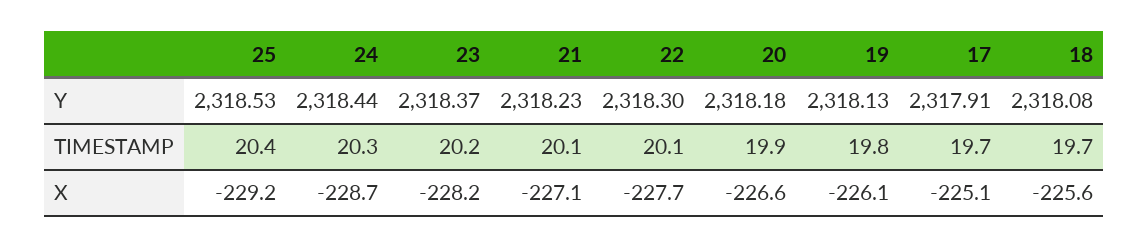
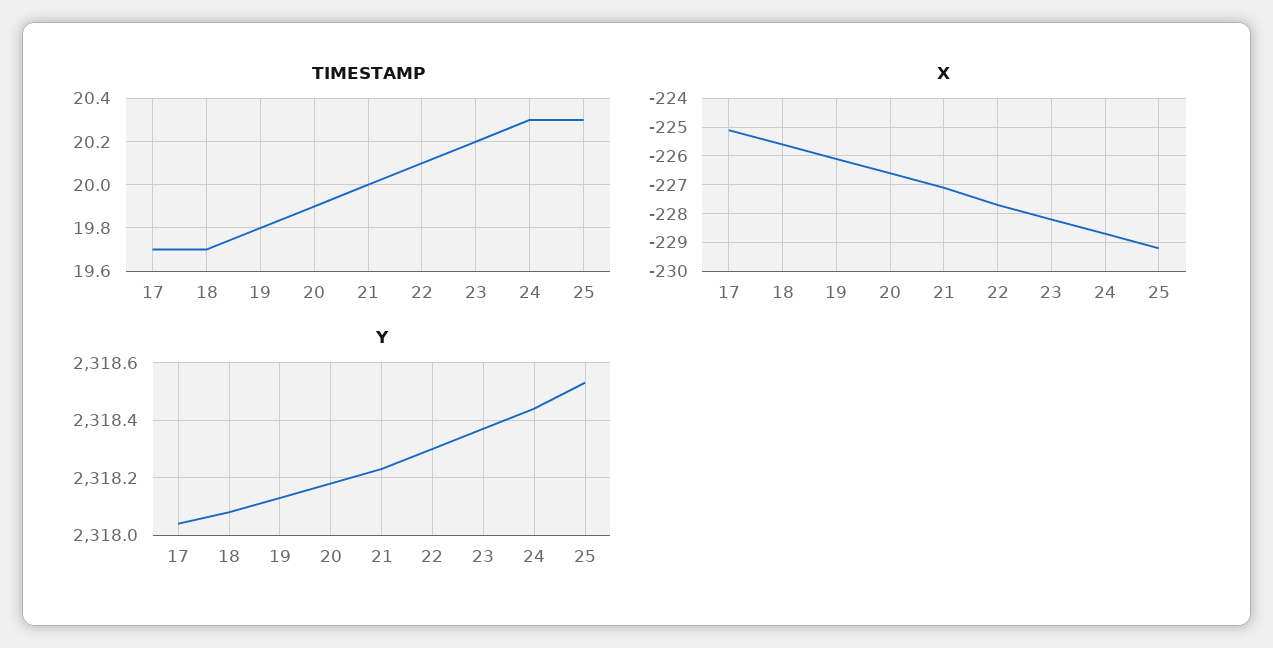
  {
    "Y": {
      "25": 2318.53,
      "24": 2318.44,
      "23": 2318.37,
      "21": 2318.23,
      "22": 2318.3,
      "20": 2318.18,
      "19": 2318.13,
-     "17": 2317.91,
+     "17": 2318.05,
      "18": 2318.08
    },
    "TIMESTAMP": {
-     "25": 20.4,
+     "25": 20.3,
      "24": 20.3,
      "23": 20.2,
-     "21": 20.1,
+     "21": 20,
      "22": 20.1,
      "20": 19.9,
      "19": 19.8,
      "17": 19.7,
      "18": 19.7
    },
    "X": {
      "25": -229.2,
      "24": -228.7,
      "23": -228.2,
      "21": -227.1,
      "22": -227.7,
      "20": -226.6,
      "19": -226.1,
      "17": -225.1,
      "18": -225.6
    }
  }

